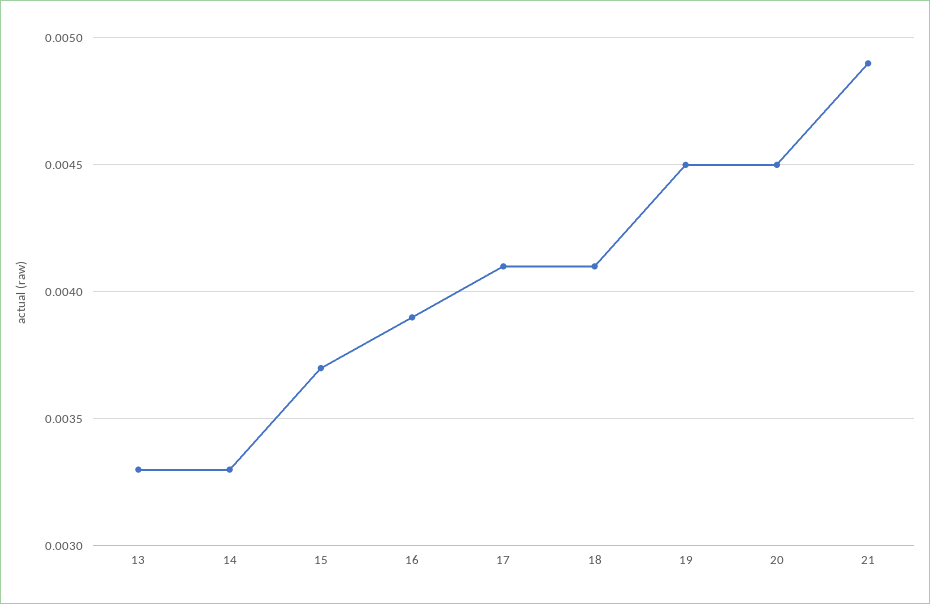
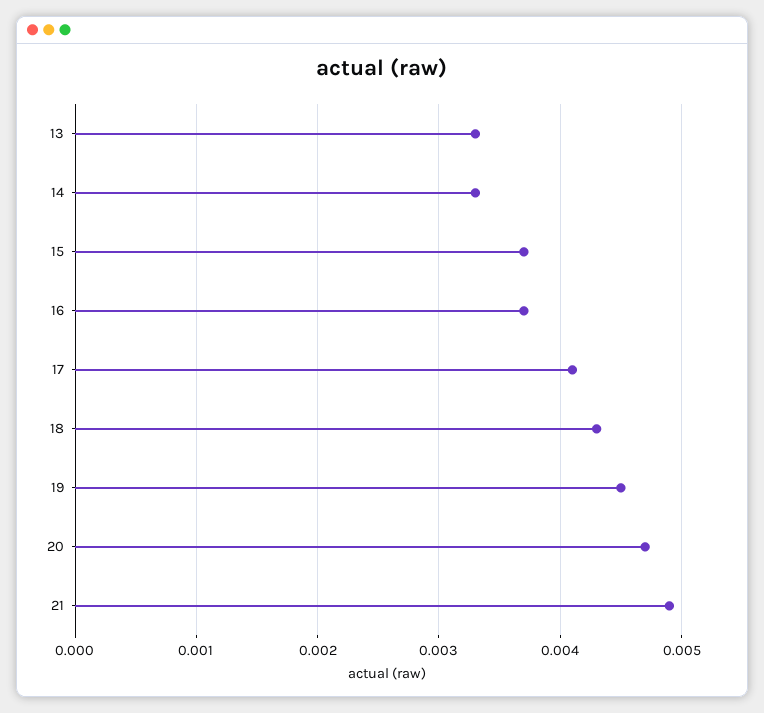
  {
    "13": 0.0033,
    "14": 0.0033,
    "15": 0.0037,
-   "16": 0.0039,
+   "16": 0.0037,
    "17": 0.0041,
-   "18": 0.0041,
+   "18": 0.0043,
    "19": 0.0045,
-   "20": 0.0045,
+   "20": 0.0047,
    "21": 0.0049
  }

